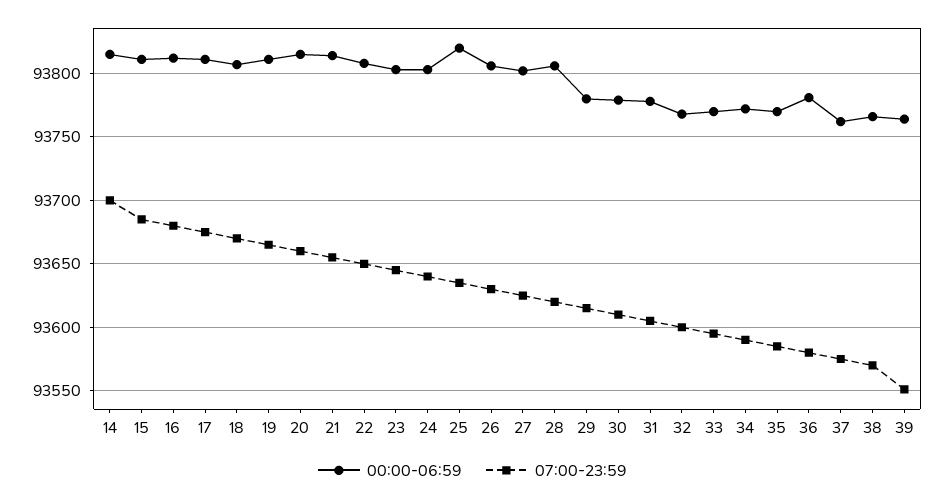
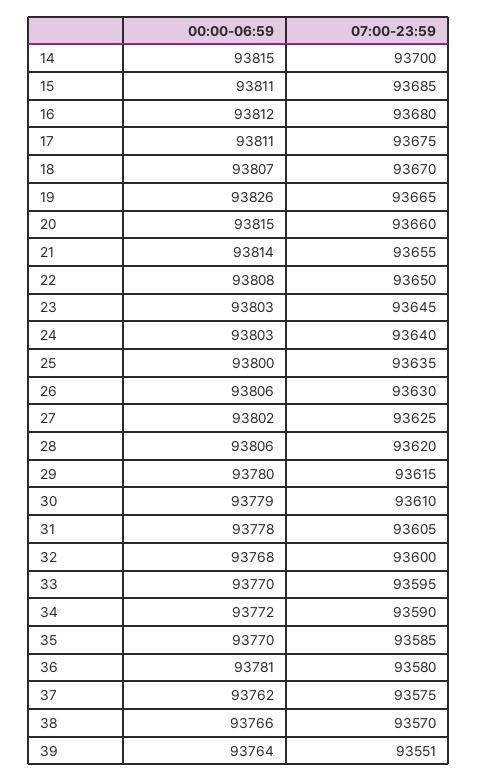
  {
    "00:00-06:59": {
      "14": 93815,
      "15": 93811,
      "16": 93812,
      "17": 93811,
      "18": 93807,
-     "19": 93810,
+     "19": 93826,
      "20": 93815,
      "21": 93814,
      "22": 93808,
      "23": 93803,
      "24": 93803,
-     "25": 93820,
+     "25": 93800,
      "26": 93806,
      "27": 93802,
      "28": 93806,
      "29": 93780,
      "30": 93779,
      "31": 93778,
      "32": 93768,
      "33": 93770,
      "34": 93772,
      "35": 93770,
      "36": 93781,
      "37": 93762,
      "38": 93766,
      "39": 93764
    },
    "07:00-23:59": {
      "14": 93700,
      "15": 93685,
      "16": 93680,
      "17": 93675,
      "18": 93670,
      "19": 93665,
      "20": 93660,
      "21": 93655,
      "22": 93650,
      "23": 93645,
      "24": 93640,
      "25": 93635,
      "26": 93630,
      "27": 93625,
      "28": 93620,
      "29": 93615,
      "30": 93610,
      "31": 93605,
      "32": 93600,
      "33": 93595,
      "34": 93590,
      "35": 93585,
      "36": 93580,
      "37": 93575,
      "38": 93570,
      "39": 93551
    }
  }

